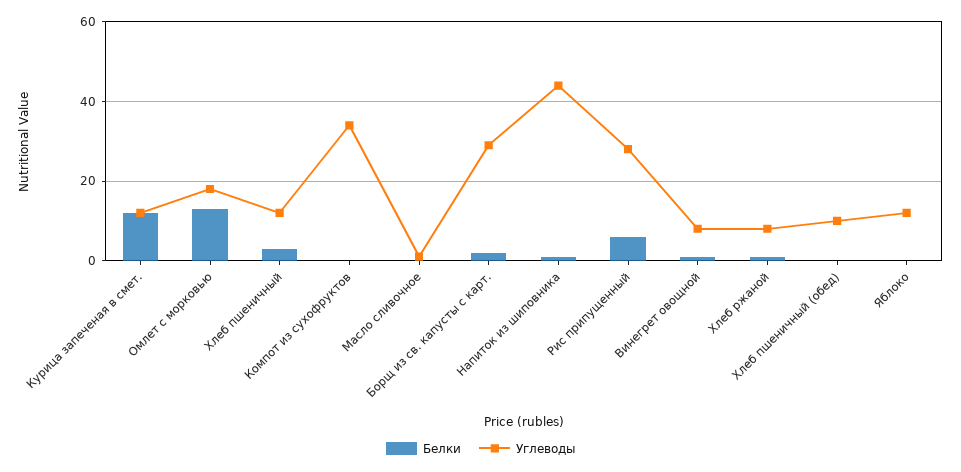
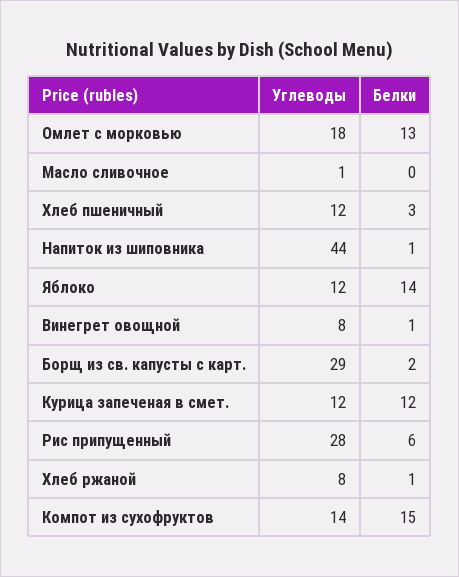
  {
    "Белки": {
      "Курица запеченая в смет.": 12,
      "Омлет с морковью": 13,
      "Хлеб пшеничный": 3,
-     "Компот из сухофруктов": 0,
+     "Компот из сухофруктов": 15,
      "Масло сливочное": 0,
      "Борщ из св. капусты с карт.": 2,
      "Напиток из шиповника": 1,
      "Рис припущенный": 6,
      "Винегрет овощной": 1,
      "Хлеб ржаной": 1,
-     "Хлеб пшеничный (обед)": 0,
-     "Яблоко": 0
+     "Яблоко": 14
    },
    "Углеводы": {
      "Курица запеченая в смет.": 12,
      "Омлет с морковью": 18,
      "Хлеб пшеничный": 12,
-     "Компот из сухофруктов": 35,
+     "Компот из сухофруктов": 14,
      "Масло сливочное": 1,
      "Борщ из св. капусты с карт.": 29,
      "Напиток из шиповника": 44,
      "Рис припущенный": 28,
      "Винегрет овощной": 8,
      "Хлеб ржаной": 8,
-     "Хлеб пшеничный (обед)": 10,
      "Яблоко": 12
    }
  }

